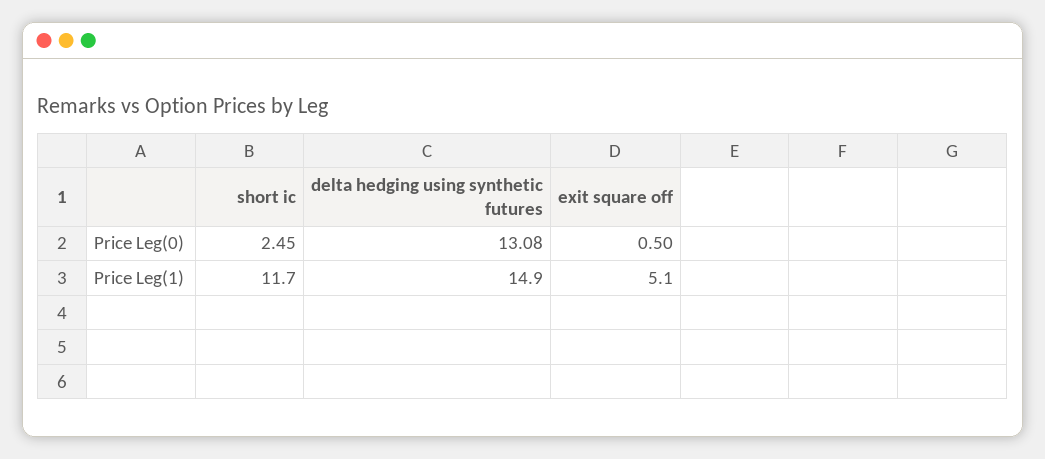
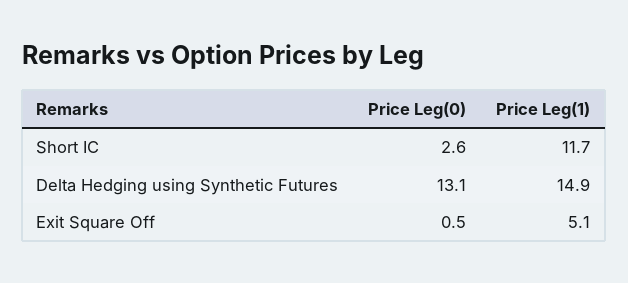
  {
    "short ic": {
-     "Price Leg(0)": 2.45,
+     "Price Leg(0)": 2.6,
      "Price Leg(1)": 11.7
    },
    "delta hedging using synthetic futures": {
-     "Price Leg(0)": 13.08,
+     "Price Leg(0)": 13.1,
      "Price Leg(1)": 14.9
    },
    "exit square off": {
      "Price Leg(0)": 0.5,
      "Price Leg(1)": 5.1
    }
  }

